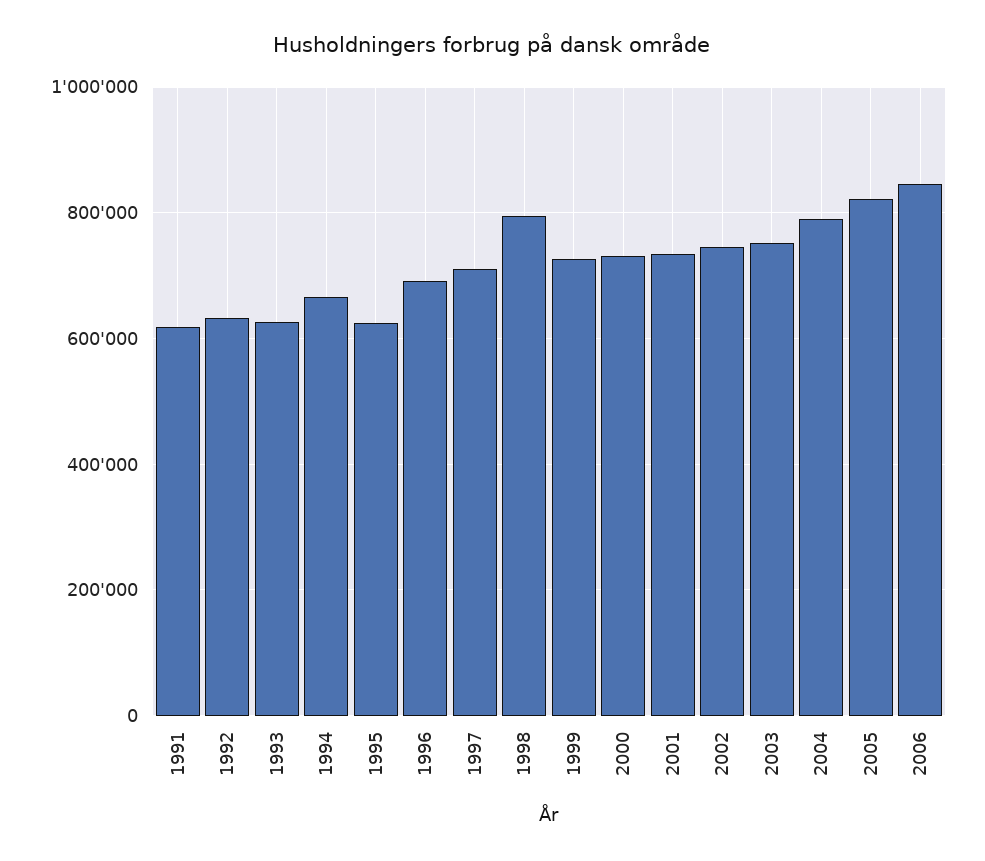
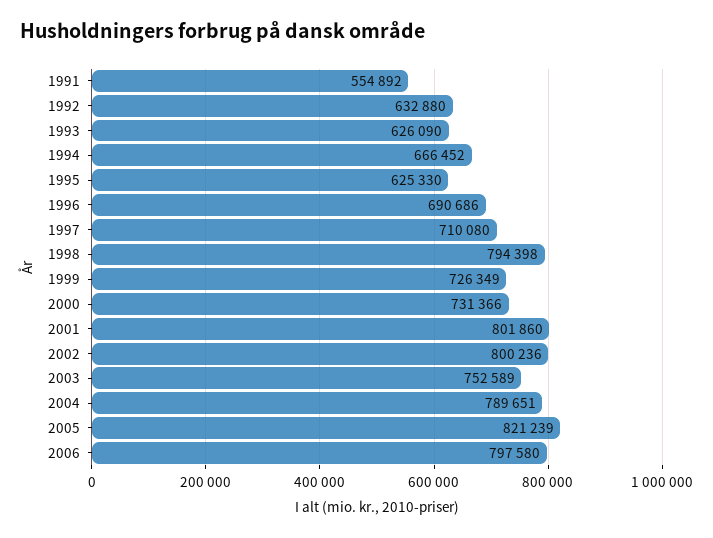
  {
-   "1991": 620000,
+   "1991": 554892,
    "1992": 632880,
    "1993": 626090,
    "1994": 666452,
    "1995": 625330,
    "1996": 690686,
    "1997": 710080,
    "1998": 794398,
    "1999": 726349,
    "2000": 731366,
-   "2001": 740000,
+   "2001": 801860,
-   "2002": 740000,
+   "2002": 800236,
    "2003": 752589,
    "2004": 789651,
    "2005": 821239,
-   "2006": 840000
+   "2006": 797580
  }

